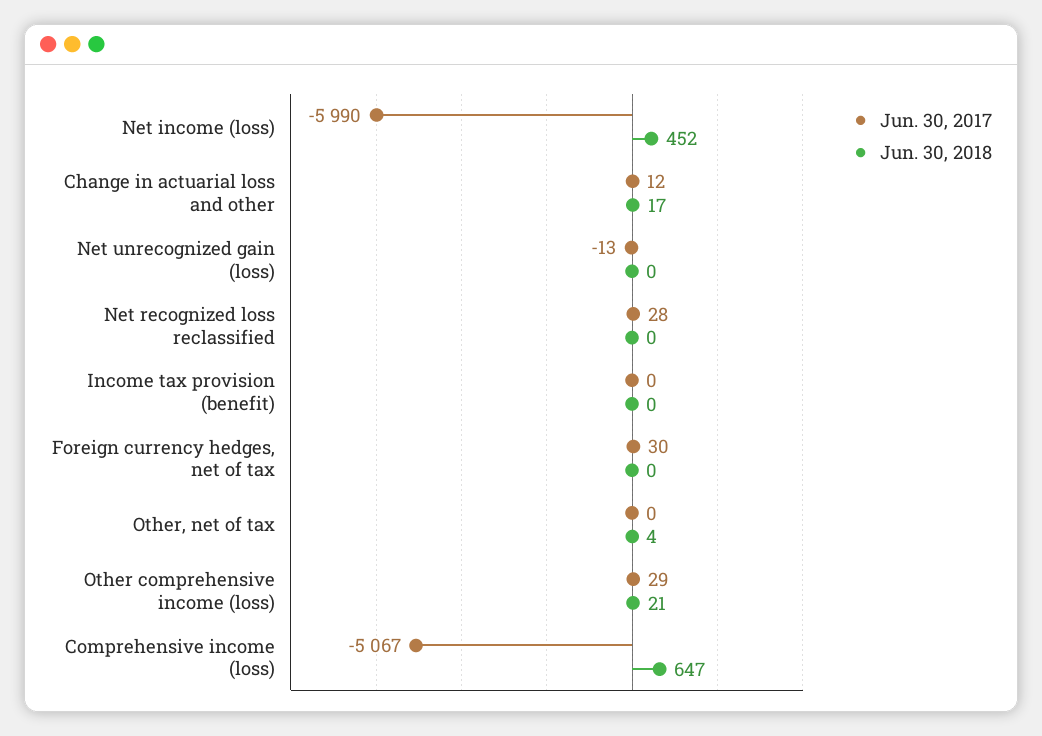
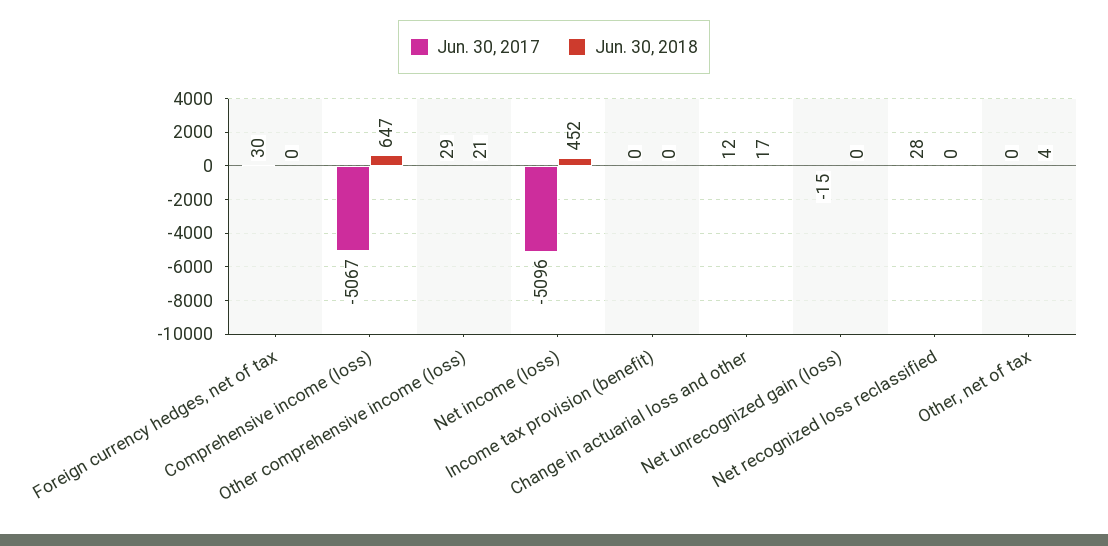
  {
    "Jun. 30, 2017": {
-     "Net income (loss)": -5990,
+     "Net income (loss)": -5096,
      "Change in actuarial loss and other": 12,
-     "Net unrecognized gain (loss)": -13,
+     "Net unrecognized gain (loss)": -15,
      "Net recognized loss reclassified": 28,
      "Income tax provision (benefit)": 0,
      "Foreign currency hedges, net of tax": 30,
      "Other, net of tax": 0,
      "Other comprehensive income (loss)": 29,
      "Comprehensive income (loss)": -5067
    },
    "Jun. 30, 2018": {
      "Net income (loss)": 452,
      "Change in actuarial loss and other": 17,
      "Net unrecognized gain (loss)": 0,
      "Net recognized loss reclassified": 0,
      "Income tax provision (benefit)": 0,
      "Foreign currency hedges, net of tax": 0,
      "Other, net of tax": 4,
      "Other comprehensive income (loss)": 21,
      "Comprehensive income (loss)": 647
    }
  }

